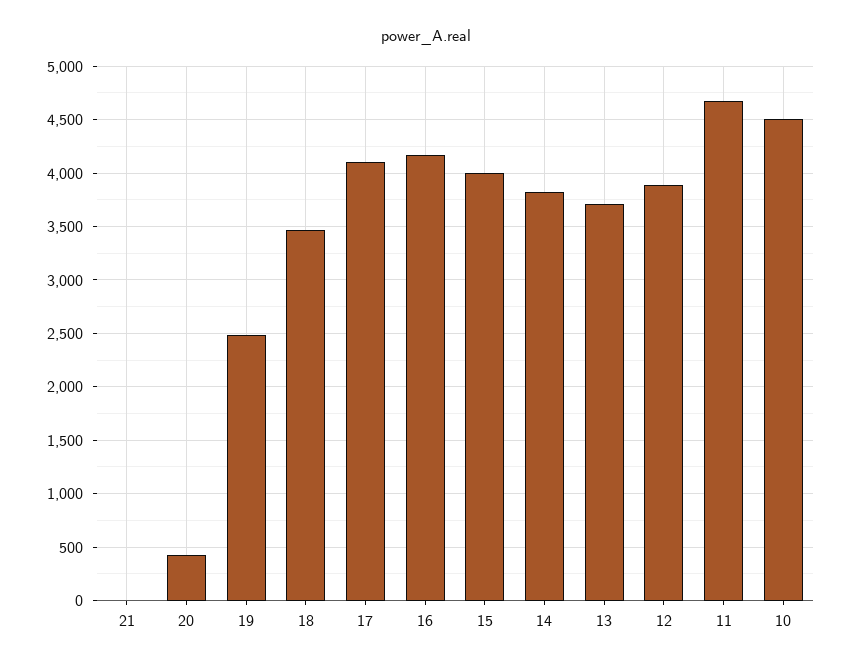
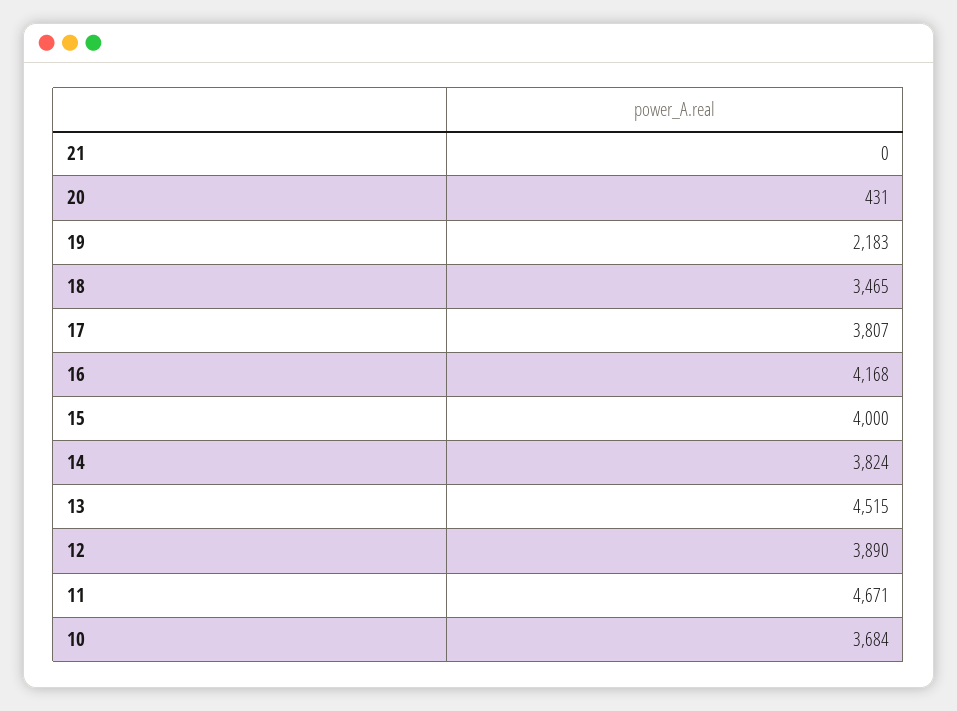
  {
    "21": 0,
    "20": 431,
-   "19": 2500,
+   "19": 2183,
    "18": 3465,
-   "17": 4100,
+   "17": 3807,
    "16": 4168,
    "15": 4000,
    "14": 3824,
-   "13": 3700,
+   "13": 4515,
    "12": 3890,
    "11": 4671,
-   "10": 4500
+   "10": 3684
  }

